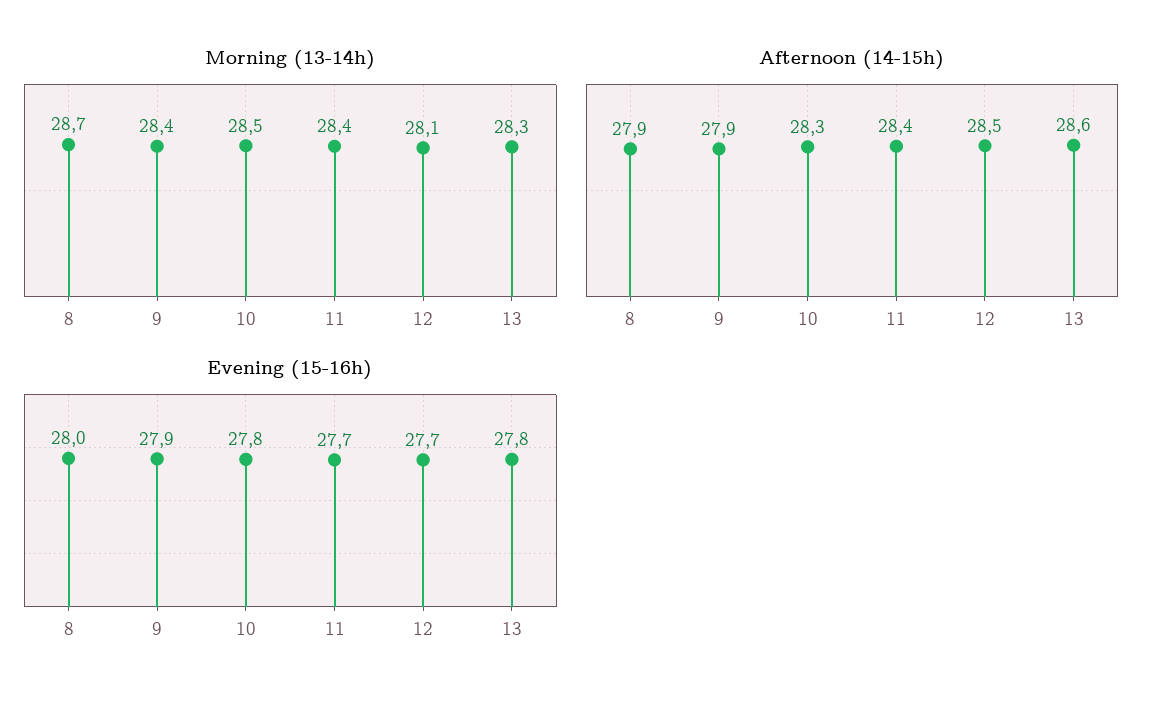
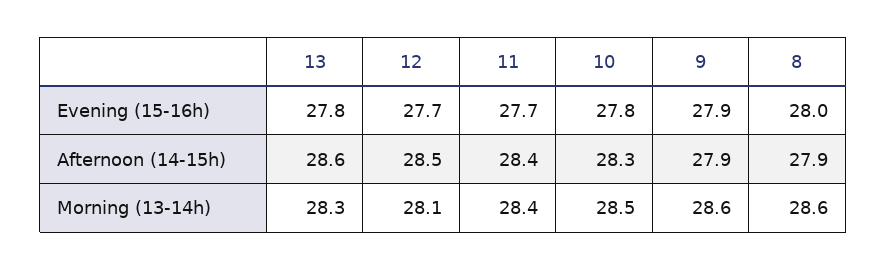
  {
    "Morning (13-14h)": {
-     "8": 28.7,
+     "8": 28.6,
-     "9": 28.4,
+     "9": 28.6,
      "10": 28.5,
      "11": 28.4,
      "12": 28.1,
      "13": 28.3
    },
    "Afternoon (14-15h)": {
      "8": 27.9,
      "9": 27.9,
      "10": 28.3,
      "11": 28.4,
      "12": 28.5,
      "13": 28.6
    },
    "Evening (15-16h)": {
      "8": 28,
      "9": 27.9,
      "10": 27.8,
      "11": 27.7,
      "12": 27.7,
      "13": 27.8
    }
  }

